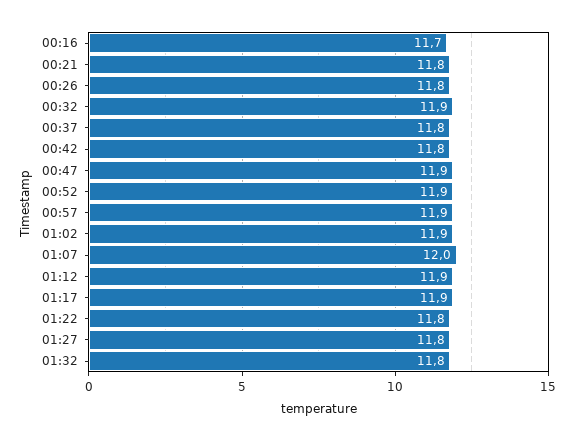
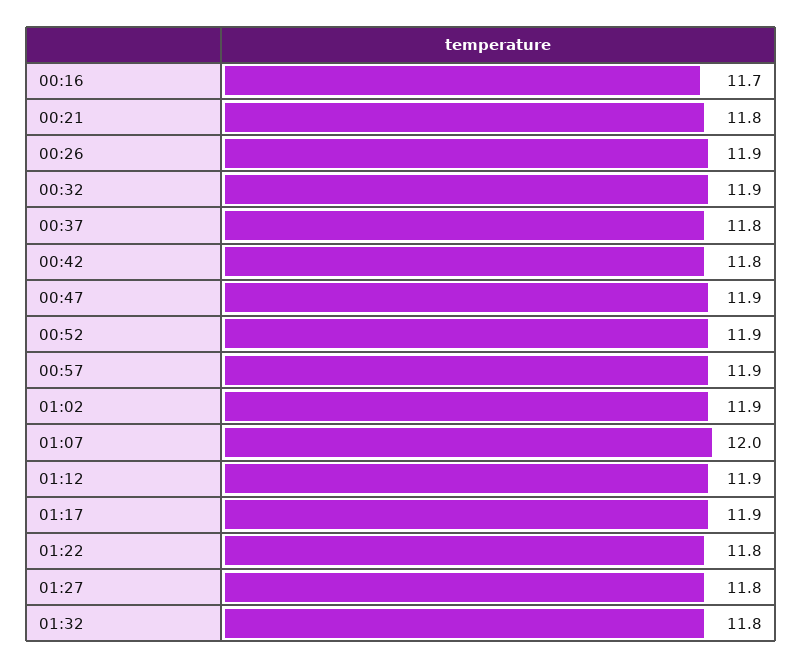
  {
    "00:16": 11.7,
    "00:21": 11.8,
-   "00:26": 11.8,
+   "00:26": 11.9,
    "00:32": 11.9,
    "00:37": 11.8,
    "00:42": 11.8,
    "00:47": 11.9,
    "00:52": 11.9,
    "00:57": 11.9,
    "01:02": 11.9,
    "01:07": 12,
    "01:12": 11.9,
    "01:17": 11.9,
    "01:22": 11.8,
    "01:27": 11.8,
    "01:32": 11.8
  }

